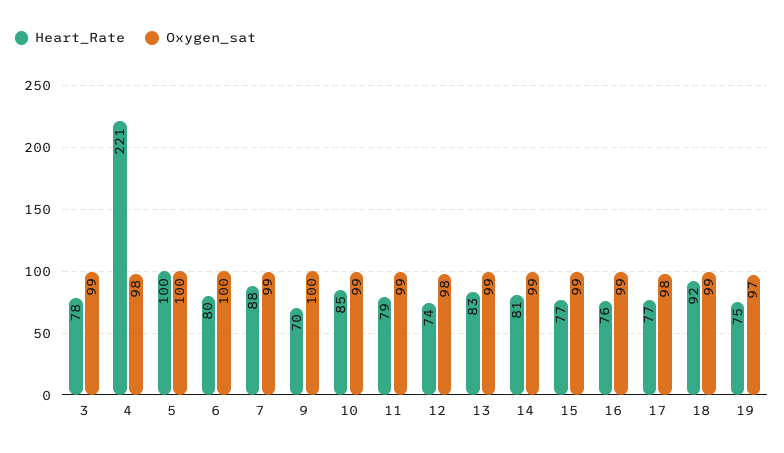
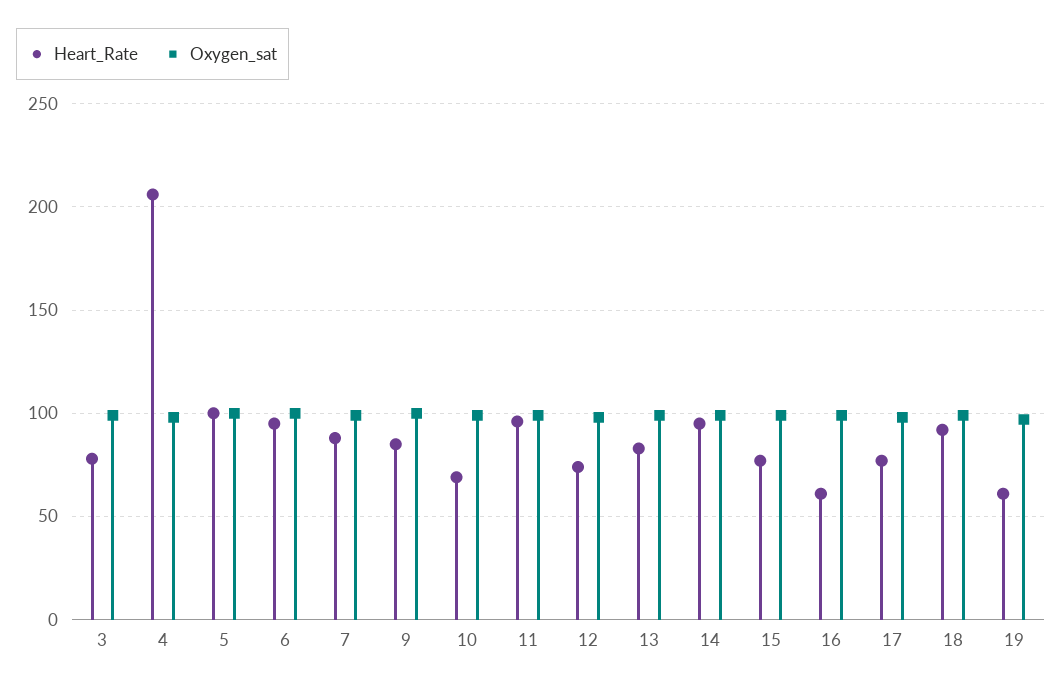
  {
    "Heart_Rate": {
      "3": 78,
-     "4": 221,
+     "4": 205,
      "5": 100,
-     "6": 80,
+     "6": 95,
      "7": 88,
-     "9": 70,
+     "9": 85,
-     "10": 85,
+     "10": 70,
-     "11": 79,
+     "11": 95,
      "12": 74,
      "13": 83,
-     "14": 81,
+     "14": 95,
      "15": 77,
-     "16": 76,
+     "16": 60,
      "17": 77,
      "18": 92,
-     "19": 75
+     "19": 60
    },
    "Oxygen_sat": {
      "3": 99,
      "4": 98,
      "5": 100,
      "6": 100,
      "7": 99,
      "9": 100,
      "10": 99,
      "11": 99,
      "12": 98,
      "13": 99,
      "14": 99,
      "15": 99,
      "16": 99,
      "17": 98,
      "18": 99,
      "19": 97
    }
  }

